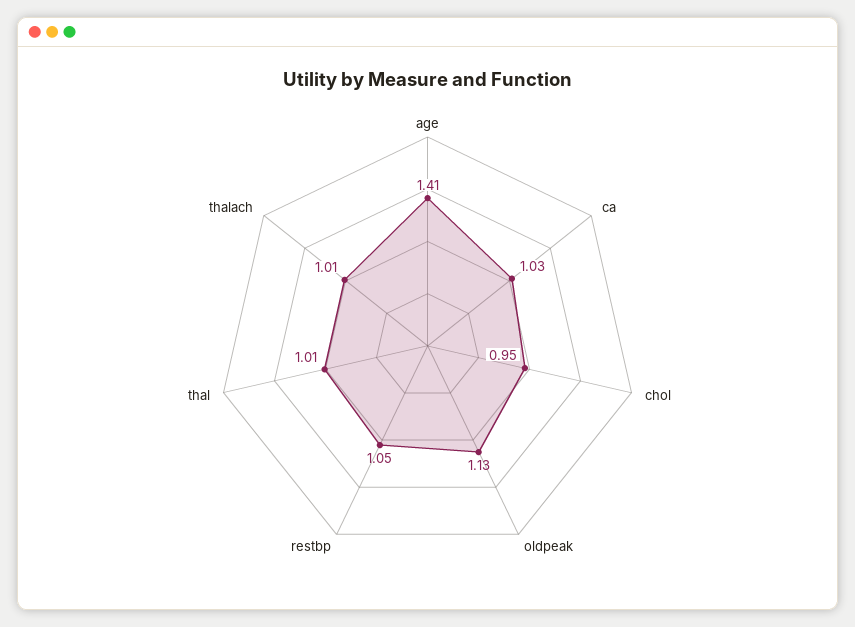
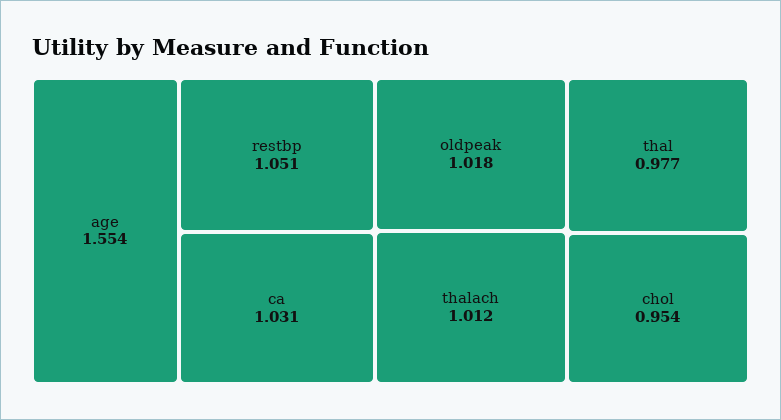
  {
-   "age": 1.41,
+   "age": 1.554,
    "ca": 1.031,
    "chol": 0.954,
-   "oldpeak": 1.13,
+   "oldpeak": 1.018,
    "restbp": 1.051,
-   "thal": 1.01,
+   "thal": 0.977,
    "thalach": 1.012
  }

